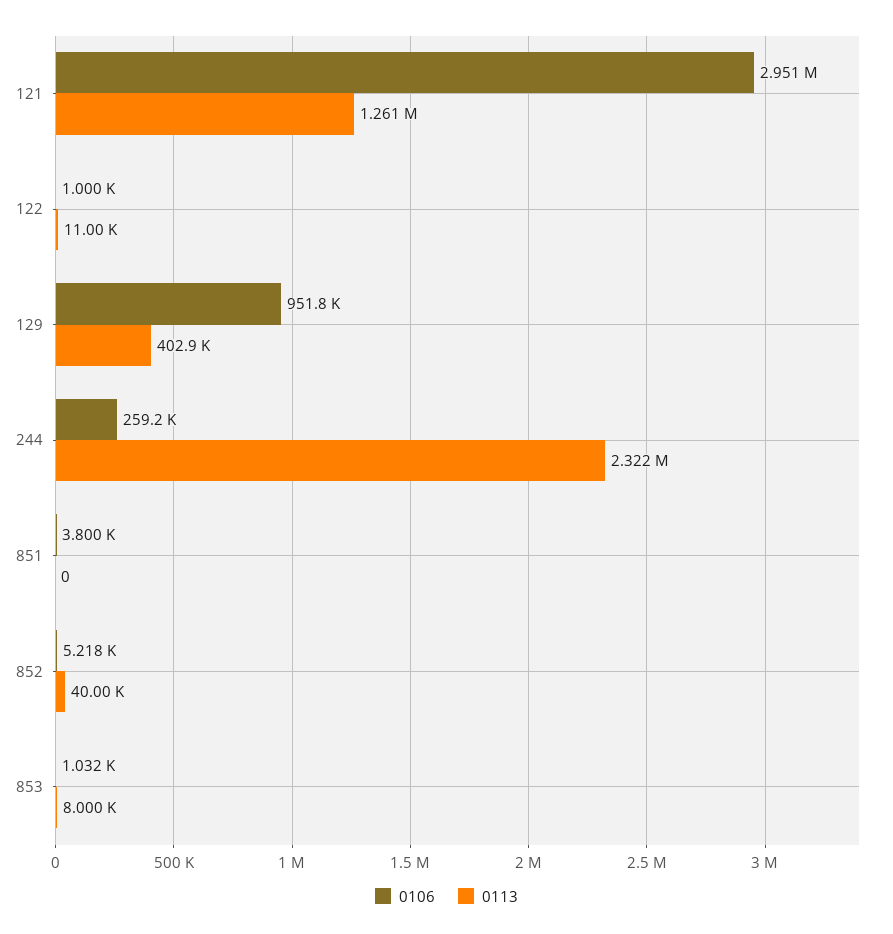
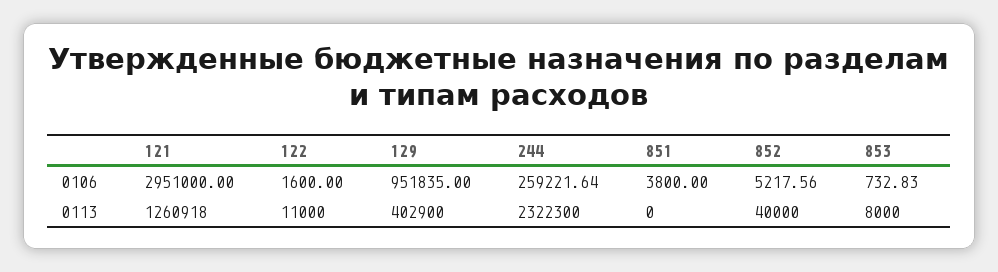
  {
    "0106": {
      "121": 2951000,
-     "122": 1000,
+     "122": 1600,
      "129": 951835,
      "244": 259221.64,
      "851": 3800,
      "852": 5217.56,
-     "853": 1032
+     "853": 732.83
    },
    "0113": {
      "121": 1260918,
      "122": 11000,
      "129": 402900,
      "244": 2322300,
      "851": 0,
      "852": 40000,
      "853": 8000
    }
  }

